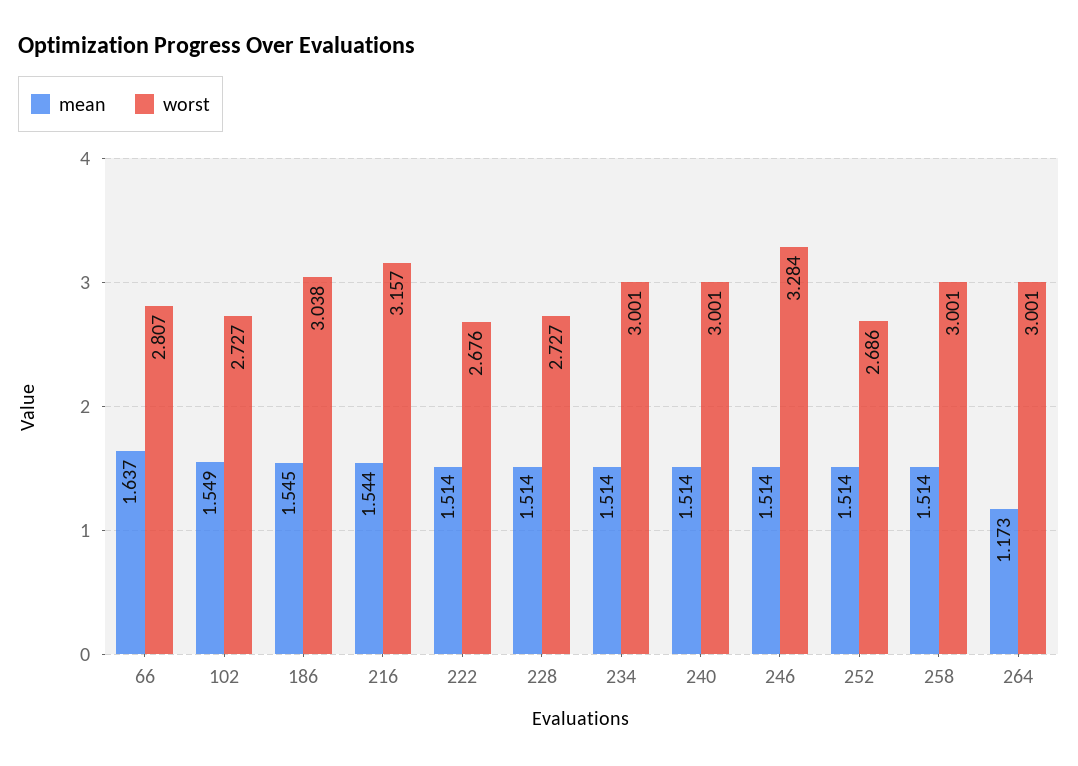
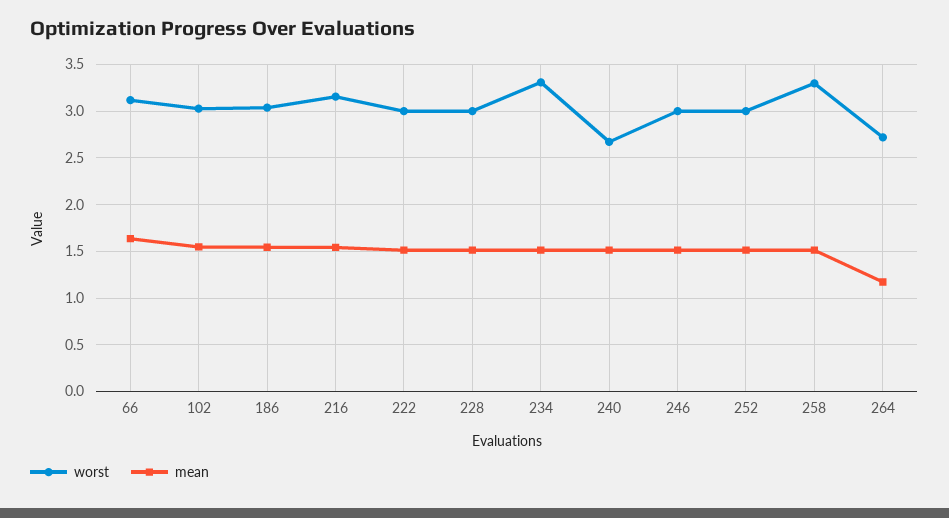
  {
    "mean": {
      "66": 1.637,
      "102": 1.549,
      "186": 1.545,
      "216": 1.544,
      "222": 1.514,
      "228": 1.514,
      "234": 1.514,
      "240": 1.514,
      "246": 1.514,
      "252": 1.514,
      "258": 1.514,
      "264": 1.173
    },
    "worst": {
-     "66": 2.807,
+     "66": 3.1,
-     "102": 2.727,
+     "102": 3,
      "186": 3.038,
      "216": 3.157,
-     "222": 2.676,
+     "222": 3,
-     "228": 2.727,
+     "228": 3,
-     "234": 3.001,
+     "234": 3.3,
-     "240": 3.001,
+     "240": 2.7,
-     "246": 3.284,
+     "246": 3,
-     "252": 2.686,
+     "252": 3,
-     "258": 3.001,
+     "258": 3.3,
-     "264": 3.001
+     "264": 2.7
    }
  }

